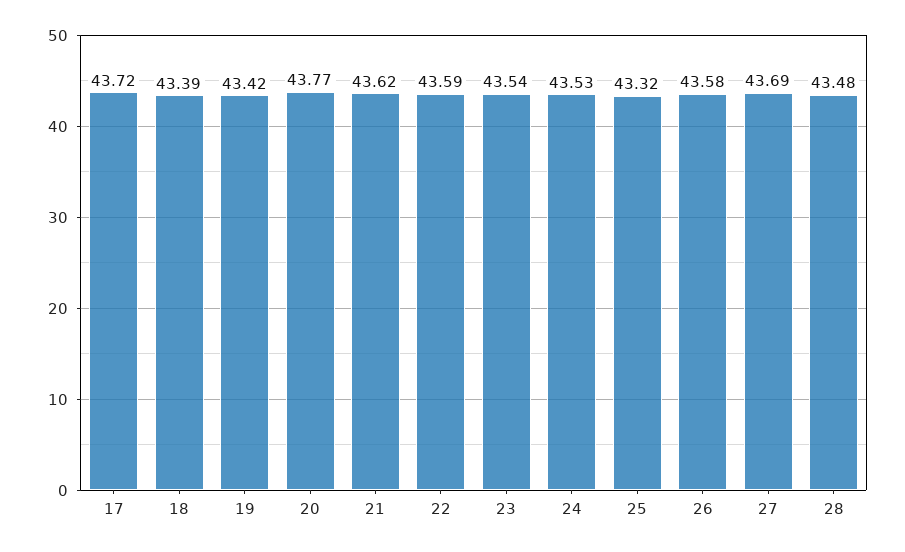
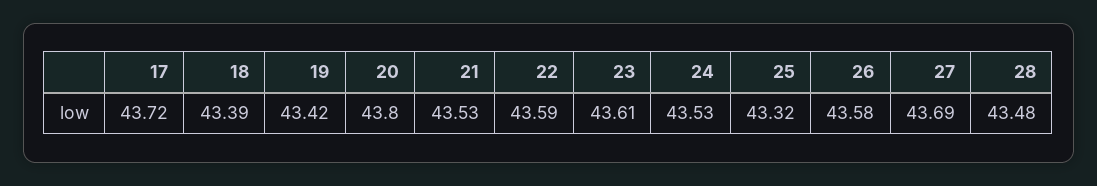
  {
    "17": 43.72,
    "18": 43.39,
    "19": 43.42,
-   "20": 43.77,
+   "20": 43.8,
-   "21": 43.62,
+   "21": 43.53,
    "22": 43.59,
-   "23": 43.54,
+   "23": 43.61,
    "24": 43.53,
    "25": 43.32,
    "26": 43.58,
    "27": 43.69,
    "28": 43.48
  }

